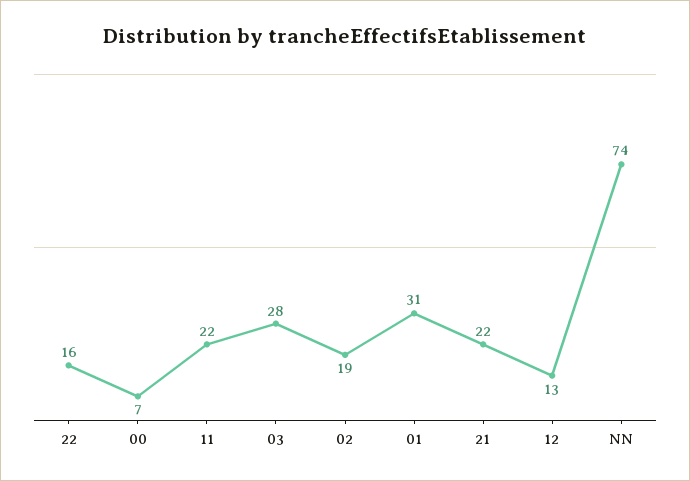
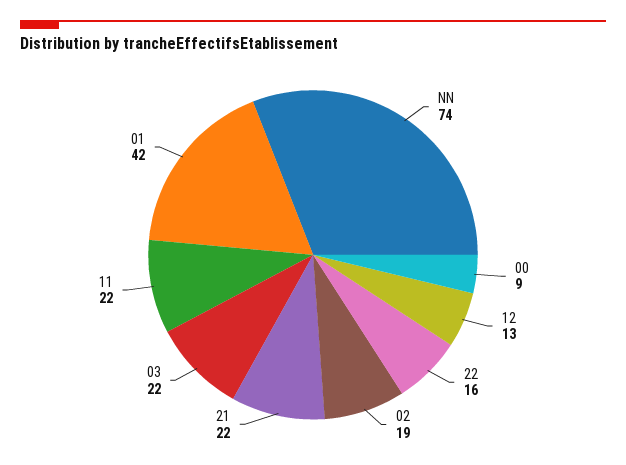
  {
    "22": 16,
-   "00": 7,
+   "00": 9,
    "11": 22,
-   "03": 28,
+   "03": 22,
    "02": 19,
-   "01": 31,
+   "01": 42,
    "21": 22,
    "12": 13,
    "NN": 74
  }

